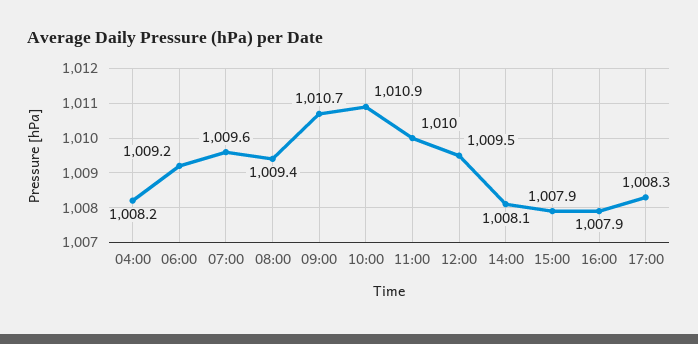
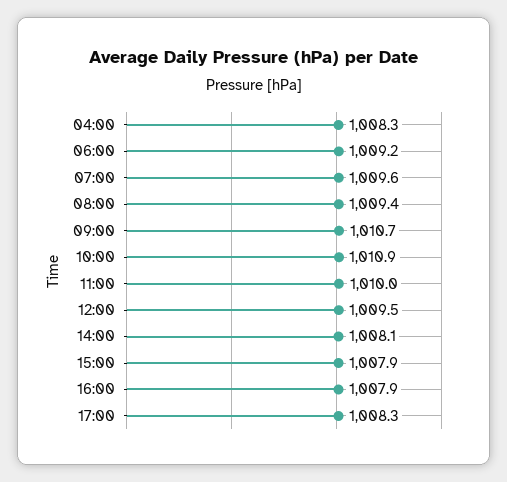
  {
-   "04:00": 1008.2,
+   "04:00": 1008.3,
    "06:00": 1009.2,
    "07:00": 1009.6,
    "08:00": 1009.4,
    "09:00": 1010.7,
    "10:00": 1010.9,
    "11:00": 1010,
    "12:00": 1009.5,
    "14:00": 1008.1,
    "15:00": 1007.9,
    "16:00": 1007.9,
    "17:00": 1008.3
  }

